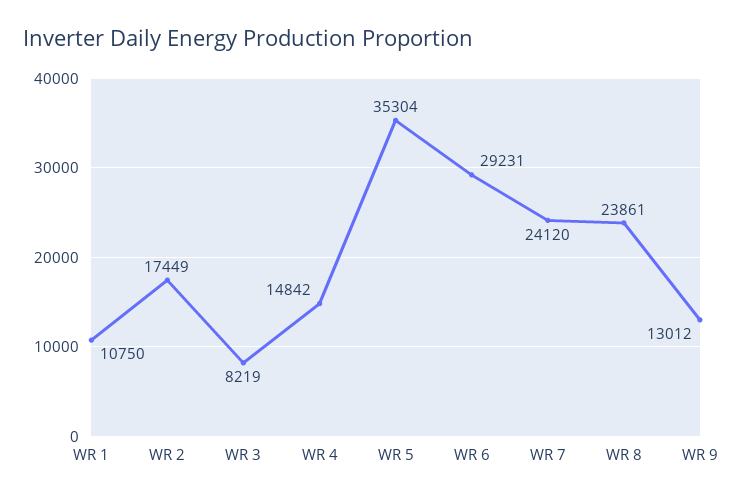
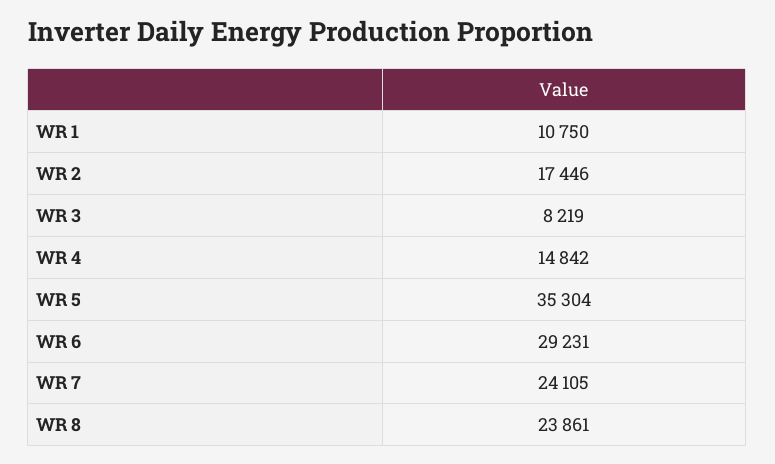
  {
    "WR 1": 10750,
-   "WR 2": 17449,
+   "WR 2": 17446,
    "WR 3": 8219,
    "WR 4": 14842,
    "WR 5": 35304,
    "WR 6": 29231,
-   "WR 7": 24120,
+   "WR 7": 24105,
-   "WR 8": 23861,
+   "WR 8": 23861
-   "WR 9": 13012
  }

